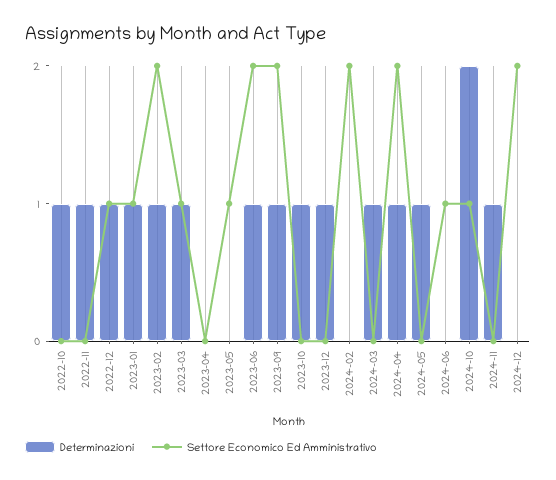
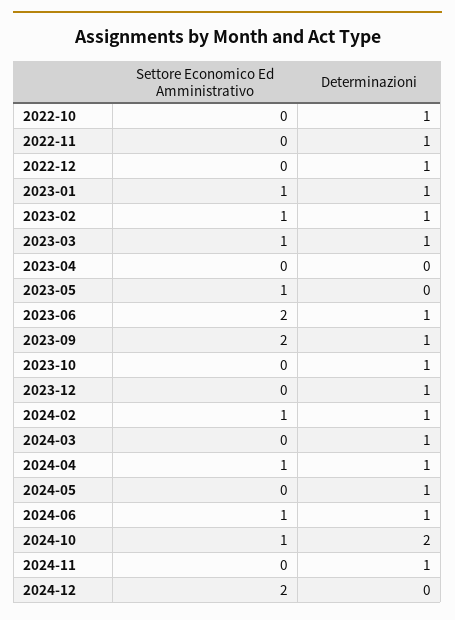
  {
    "Determinazioni": {
      "2022-10": 1,
      "2022-11": 1,
      "2022-12": 1,
      "2023-01": 1,
      "2023-02": 1,
      "2023-03": 1,
      "2023-04": 0,
      "2023-05": 0,
      "2023-06": 1,
      "2023-09": 1,
      "2023-10": 1,
      "2023-12": 1,
-     "2024-02": 0,
+     "2024-02": 1,
      "2024-03": 1,
      "2024-04": 1,
      "2024-05": 1,
-     "2024-06": 0,
+     "2024-06": 1,
      "2024-10": 2,
      "2024-11": 1,
      "2024-12": 0
    },
    "Settore Economico Ed Amministrativo": {
      "2022-10": 0,
      "2022-11": 0,
-     "2022-12": 1,
+     "2022-12": 0,
      "2023-01": 1,
-     "2023-02": 2,
+     "2023-02": 1,
      "2023-03": 1,
      "2023-04": 0,
      "2023-05": 1,
      "2023-06": 2,
      "2023-09": 2,
      "2023-10": 0,
      "2023-12": 0,
-     "2024-02": 2,
+     "2024-02": 1,
      "2024-03": 0,
-     "2024-04": 2,
+     "2024-04": 1,
      "2024-05": 0,
      "2024-06": 1,
      "2024-10": 1,
      "2024-11": 0,
      "2024-12": 2
    }
  }

